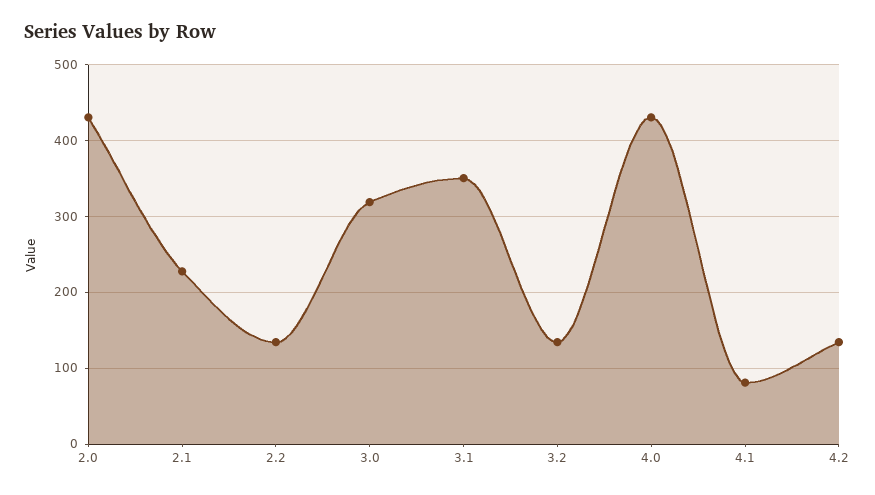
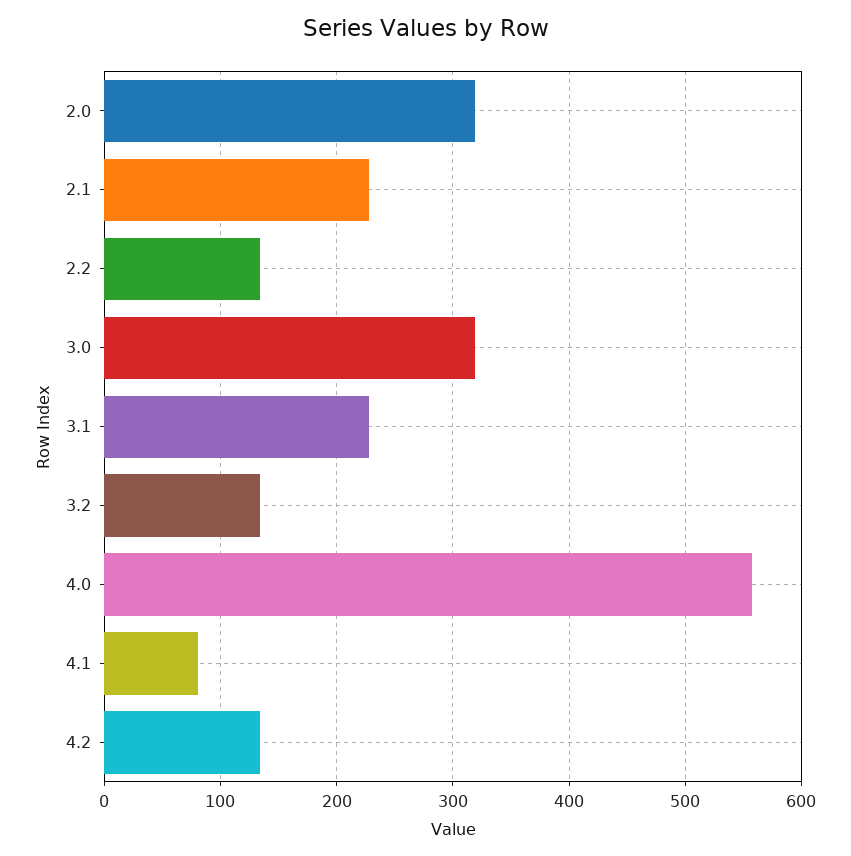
  {
-   "2.0": 430,
+   "2.0": 320,
    "2.1": 230,
    "2.2": 130,
    "3.0": 320,
-   "3.1": 350,
+   "3.1": 230,
    "3.2": 130,
-   "4.0": 430,
+   "4.0": 560,
    "4.1": 80,
    "4.2": 130
  }

